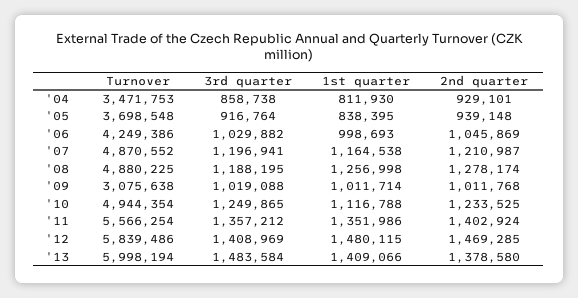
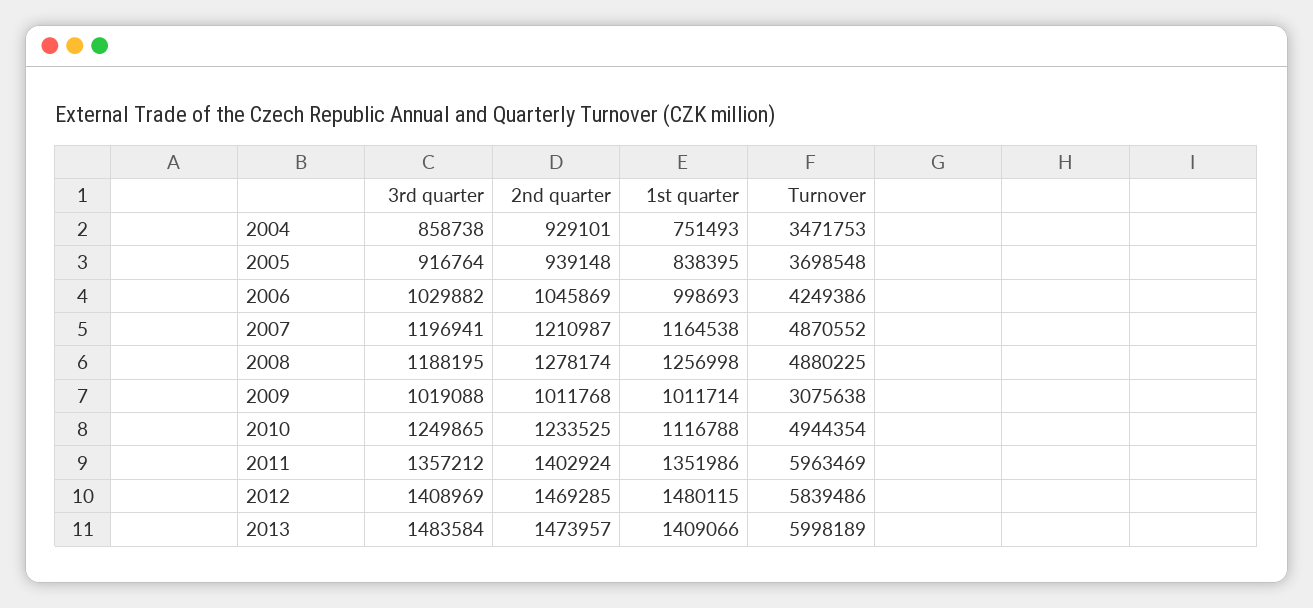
  {
    "Turnover": {
      "'04": 3471753,
      "'05": 3698548,
      "'06": 4249386,
      "'07": 4870552,
      "'08": 4880225,
      "'09": 3075638,
      "'10": 4944354,
-     "'11": 5566254,
+     "'11": 5963469,
      "'12": 5839486,
-     "'13": 5998194
+     "'13": 5998189
    },
    "3rd quarter": {
      "'04": 858738,
      "'05": 916764,
      "'06": 1029882,
      "'07": 1196941,
      "'08": 1188195,
      "'09": 1019088,
      "'10": 1249865,
      "'11": 1357212,
      "'12": 1408969,
      "'13": 1483584
    },
    "1st quarter": {
-     "'04": 811930,
+     "'04": 751493,
      "'05": 838395,
      "'06": 998693,
      "'07": 1164538,
      "'08": 1256998,
      "'09": 1011714,
      "'10": 1116788,
      "'11": 1351986,
      "'12": 1480115,
      "'13": 1409066
    },
    "2nd quarter": {
      "'04": 929101,
      "'05": 939148,
      "'06": 1045869,
      "'07": 1210987,
      "'08": 1278174,
      "'09": 1011768,
      "'10": 1233525,
      "'11": 1402924,
      "'12": 1469285,
-     "'13": 1378580
+     "'13": 1473957
    }
  }

